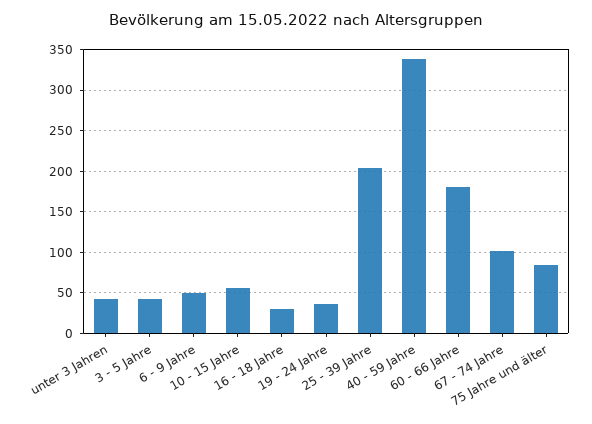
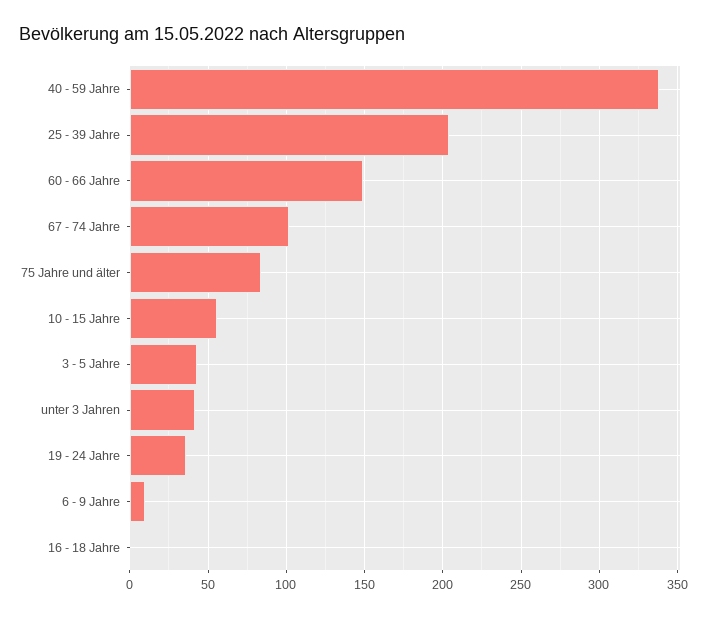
  {
    "unter 3 Jahren": 40,
    "3 - 5 Jahre": 45,
-   "6 - 9 Jahre": 50,
+   "6 - 9 Jahre": 10,
    "10 - 15 Jahre": 55,
-   "16 - 18 Jahre": 30,
+   "16 - 18 Jahre": 0,
    "19 - 24 Jahre": 35,
    "25 - 39 Jahre": 205,
    "40 - 59 Jahre": 340,
-   "60 - 66 Jahre": 180,
+   "60 - 66 Jahre": 150,
    "67 - 74 Jahre": 100,
    "75 Jahre und älter": 85
  }

